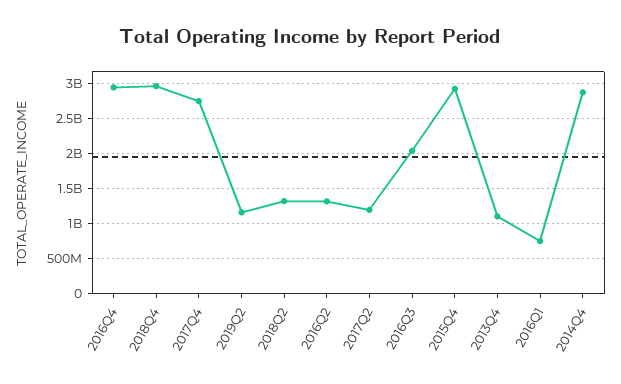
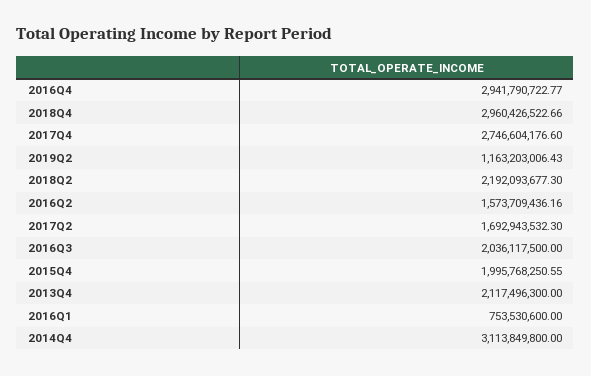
  {
    "2016Q4": 2941790722.77,
    "2018Q4": 2960426522.66,
    "2017Q4": 2746604176.6,
    "2019Q2": 1163203006.43,
-   "2018Q2": 1300000000,
+   "2018Q2": 2192093677.3,
-   "2016Q2": 1300000000,
+   "2016Q2": 1573709436.16,
-   "2017Q2": 1200000000,
+   "2017Q2": 1692943532.3,
    "2016Q3": 2036117500,
-   "2015Q4": 2900000000,
+   "2015Q4": 1995768250.55,
-   "2013Q4": 1100000000,
+   "2013Q4": 2117496300,
    "2016Q1": 753530600,
-   "2014Q4": 2900000000
+   "2014Q4": 3113849800
  }

